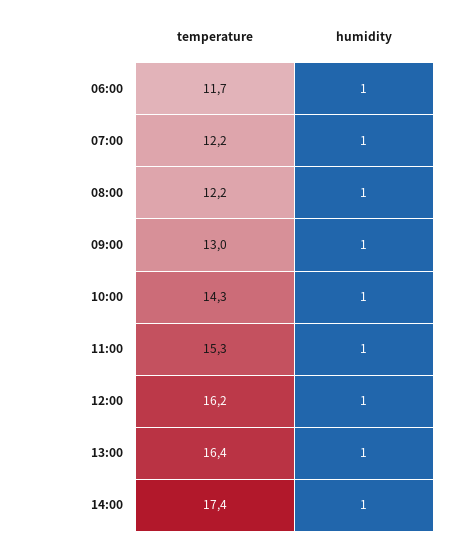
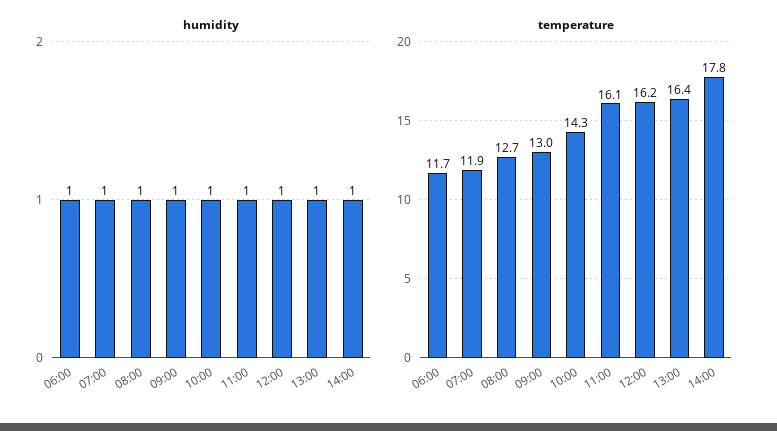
  {
    "temperature": {
      "06:00": 11.7,
-     "07:00": 12.2,
+     "07:00": 11.9,
-     "08:00": 12.2,
+     "08:00": 12.7,
      "09:00": 13,
      "10:00": 14.3,
-     "11:00": 15.3,
+     "11:00": 16.1,
      "12:00": 16.2,
      "13:00": 16.4,
-     "14:00": 17.4
+     "14:00": 17.8
    },
    "humidity": {
      "06:00": 1,
      "07:00": 1,
      "08:00": 1,
      "09:00": 1,
      "10:00": 1,
      "11:00": 1,
      "12:00": 1,
      "13:00": 1,
      "14:00": 1
    }
  }

